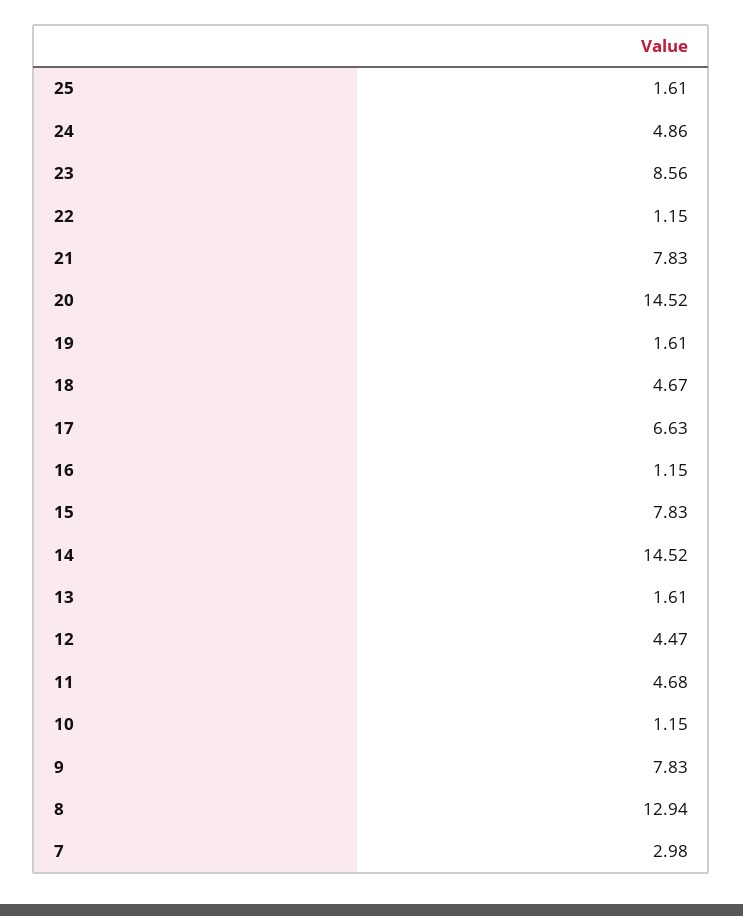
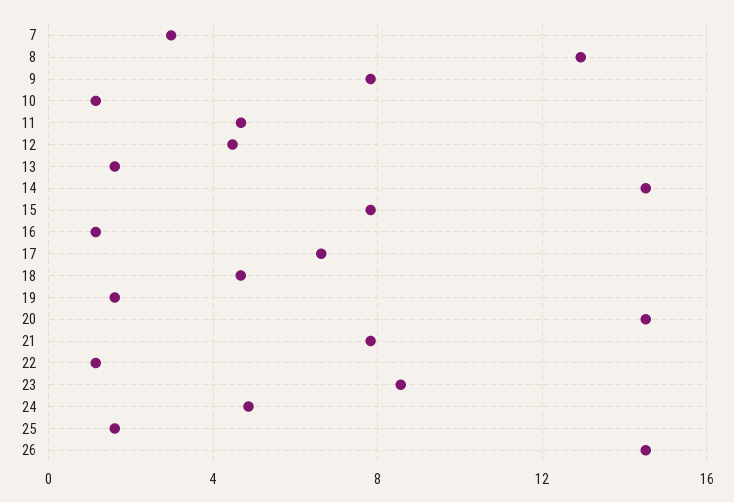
  {
    "25": 1.61,
    "24": 4.86,
    "23": 8.56,
    "22": 1.15,
    "21": 7.83,
    "20": 14.52,
    "19": 1.61,
    "18": 4.67,
    "17": 6.63,
    "16": 1.15,
    "15": 7.83,
    "14": 14.52,
    "13": 1.61,
    "12": 4.47,
    "11": 4.68,
    "10": 1.15,
    "9": 7.83,
    "8": 12.94,
-   "7": 2.98
+   "7": 2.98,
+   "26": 14.5
  }

